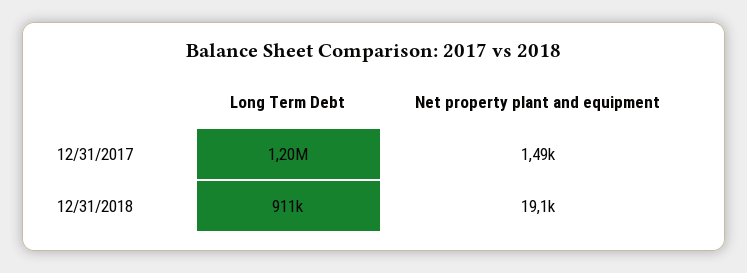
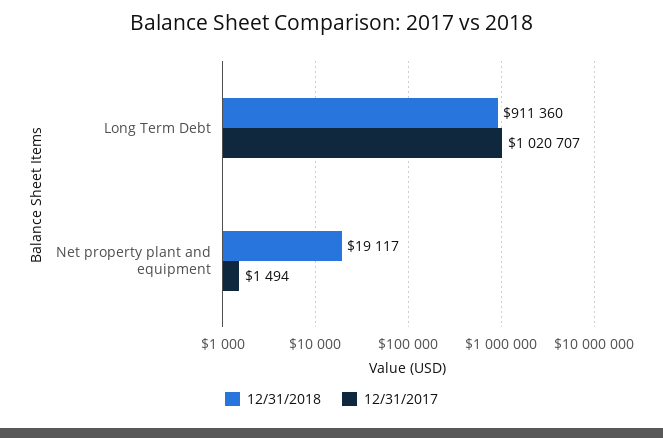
  {
    "12/31/2017": {
-     "Long Term Debt": 1200000,
+     "Long Term Debt": 1020707,
      "Net property plant and equipment": 1494
    },
    "12/31/2018": {
      "Long Term Debt": 911360,
      "Net property plant and equipment": 19117
    }
  }

